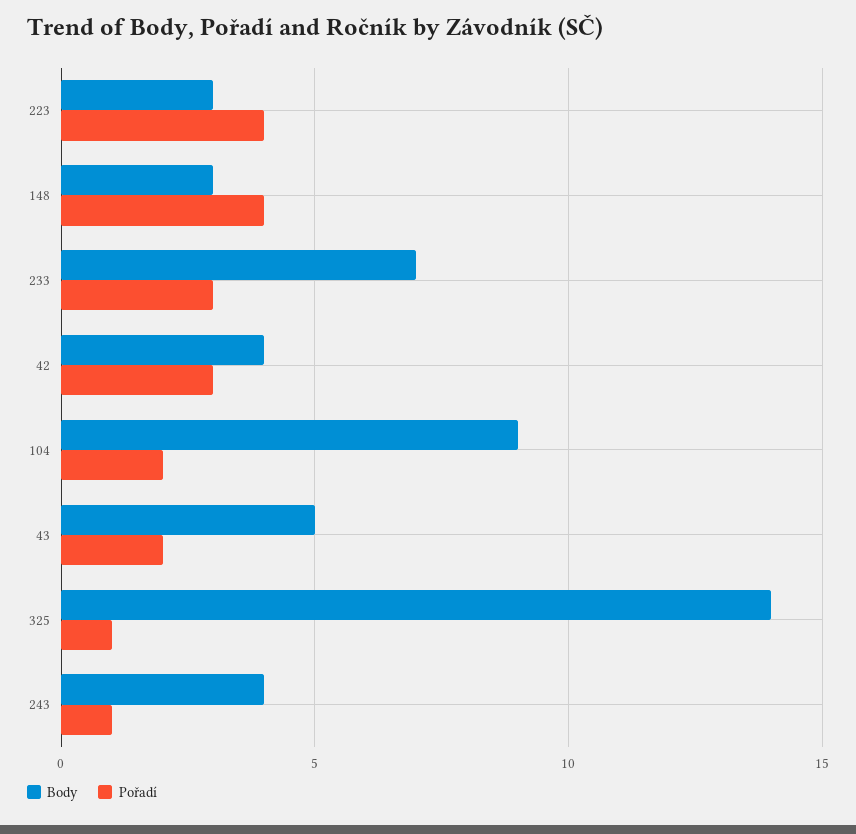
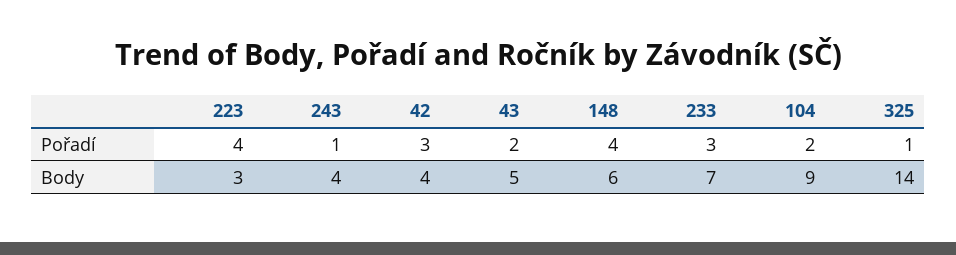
  {
    "Body": {
      "223": 3,
-     "148": 3,
+     "148": 6,
      "233": 7,
      "42": 4,
      "104": 9,
      "43": 5,
      "325": 14,
      "243": 4
    },
    "Pořadí": {
      "223": 4,
      "148": 4,
      "233": 3,
      "42": 3,
      "104": 2,
      "43": 2,
      "325": 1,
      "243": 1
    }
  }

